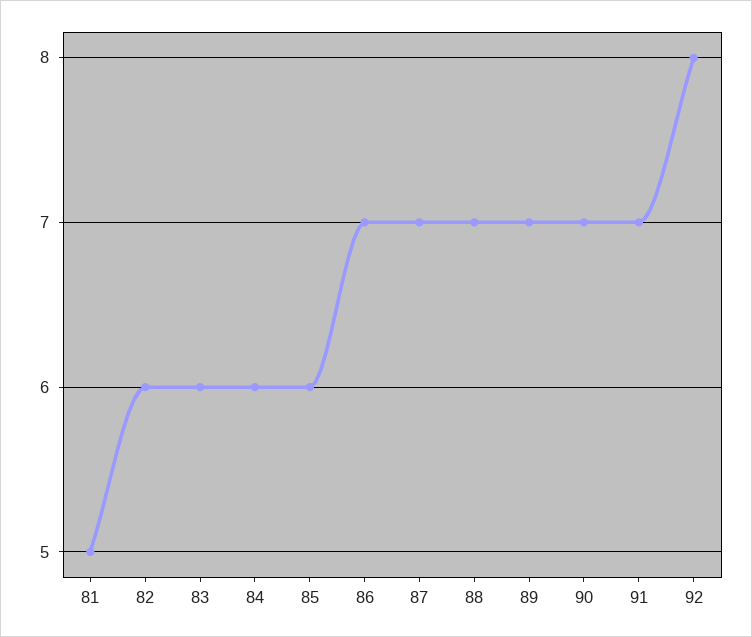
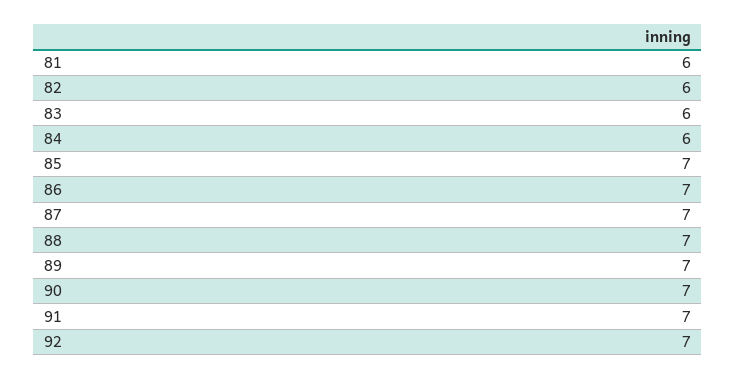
  {
-   "81": 5,
+   "81": 6,
    "82": 6,
    "83": 6,
    "84": 6,
-   "85": 6,
+   "85": 7,
    "86": 7,
    "87": 7,
    "88": 7,
    "89": 7,
    "90": 7,
    "91": 7,
-   "92": 8
+   "92": 7
  }

